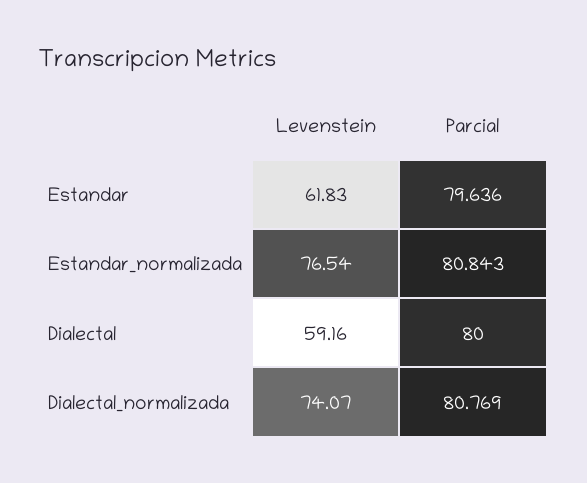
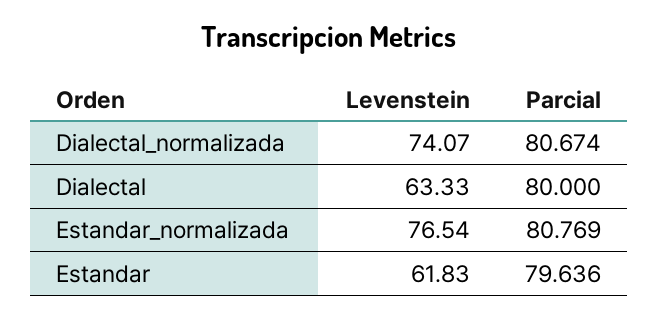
  {
    "Levenstein": {
      "Estandar": 61.83,
      "Estandar_normalizada": 76.54,
-     "Dialectal": 59.16,
+     "Dialectal": 63.33,
      "Dialectal_normalizada": 74.07
    },
    "Parcial": {
      "Estandar": 79.636,
-     "Estandar_normalizada": 80.843,
+     "Estandar_normalizada": 80.769,
      "Dialectal": 80,
-     "Dialectal_normalizada": 80.769
+     "Dialectal_normalizada": 80.674
    }
  }

